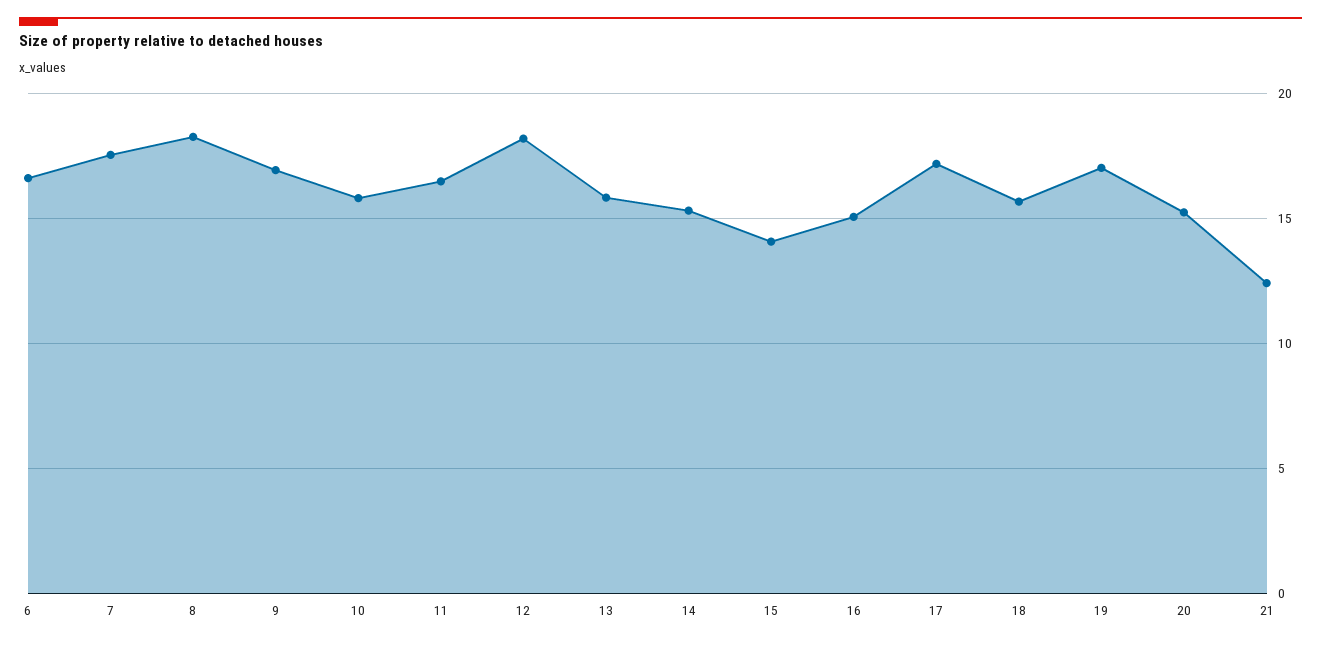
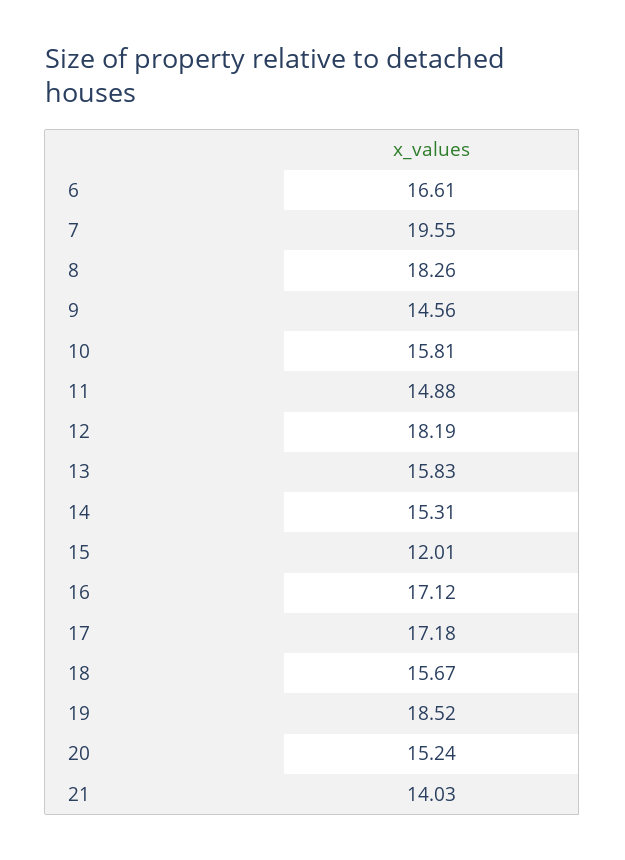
  {
    "6": 16.61,
-   "7": 17.5,
+   "7": 19.55,
    "8": 18.26,
-   "9": 17,
+   "9": 14.56,
    "10": 15.81,
-   "11": 16.5,
+   "11": 14.88,
    "12": 18.19,
    "13": 15.83,
    "14": 15.31,
-   "15": 14,
+   "15": 12.01,
-   "16": 15,
+   "16": 17.12,
    "17": 17.18,
    "18": 15.67,
-   "19": 17,
+   "19": 18.52,
    "20": 15.24,
-   "21": 12.5
+   "21": 14.03
  }

